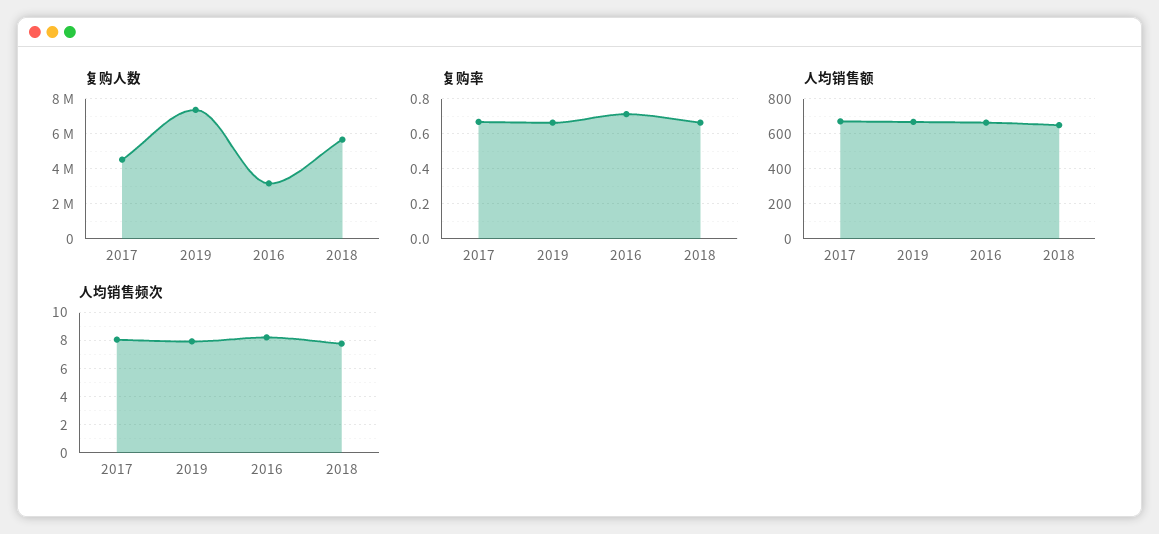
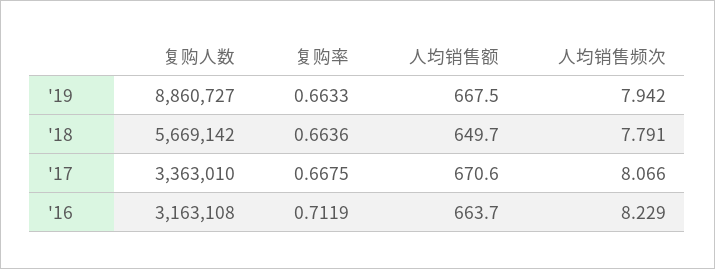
  {
    "复购人数": {
-     "2017": 4500000,
+     "2017": 3363010,
-     "2019": 7500000,
+     "2019": 8860727,
      "2016": 3163108,
      "2018": 5669142
    },
    "复购率": {
      "2017": 0.6675,
      "2019": 0.6633,
      "2016": 0.7119,
      "2018": 0.6636
    },
    "人均销售额": {
      "2017": 670.6,
      "2019": 667.5,
      "2016": 663.7,
      "2018": 649.7
    },
    "人均销售频次": {
      "2017": 8.066,
      "2019": 7.942,
      "2016": 8.229,
      "2018": 7.791
    }
  }

